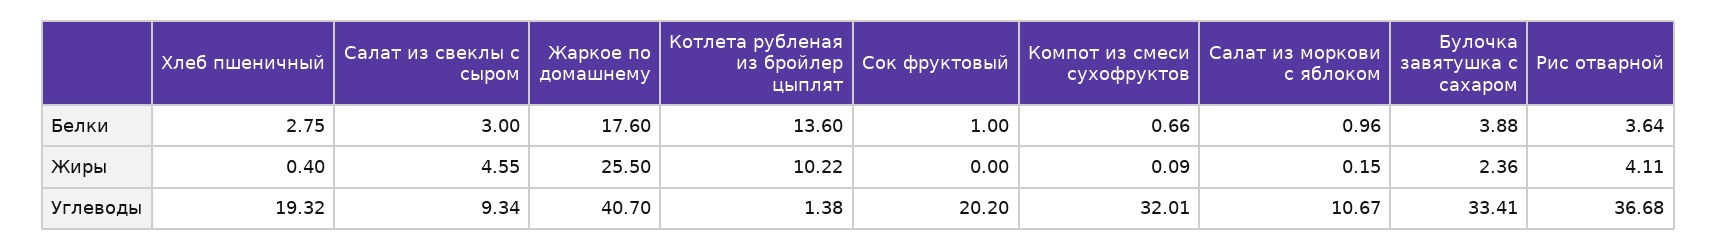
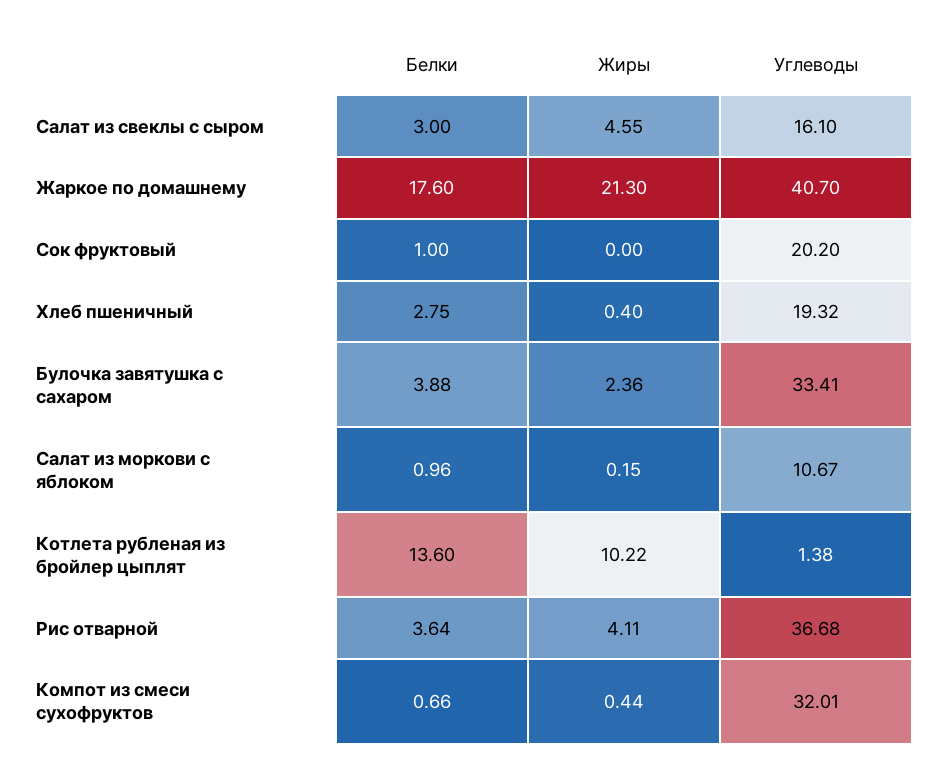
  {
    "Хлеб пшеничный": {
      "Белки": 2.75,
      "Жиры": 0.4,
      "Углеводы": 19.32
    },
    "Салат из свеклы с сыром": {
      "Белки": 3,
      "Жиры": 4.55,
-     "Углеводы": 9.34
+     "Углеводы": 16.1
    },
    "Жаркое по домашнему": {
      "Белки": 17.6,
-     "Жиры": 25.5,
+     "Жиры": 21.3,
      "Углеводы": 40.7
    },
    "Котлета рубленая из бройлер цыплят": {
      "Белки": 13.6,
      "Жиры": 10.22,
      "Углеводы": 1.38
    },
    "Сок фруктовый": {
      "Белки": 1,
      "Жиры": 0,
      "Углеводы": 20.2
    },
    "Компот из смеси сухофруктов": {
      "Белки": 0.66,
-     "Жиры": 0.09,
+     "Жиры": 0.44,
      "Углеводы": 32.01
    },
    "Салат из моркови с яблоком": {
      "Белки": 0.96,
      "Жиры": 0.15,
      "Углеводы": 10.67
    },
    "Булочка завятушка с сахаром": {
      "Белки": 3.88,
      "Жиры": 2.36,
      "Углеводы": 33.41
    },
    "Рис отварной": {
      "Белки": 3.64,
      "Жиры": 4.11,
      "Углеводы": 36.68
    }
  }

